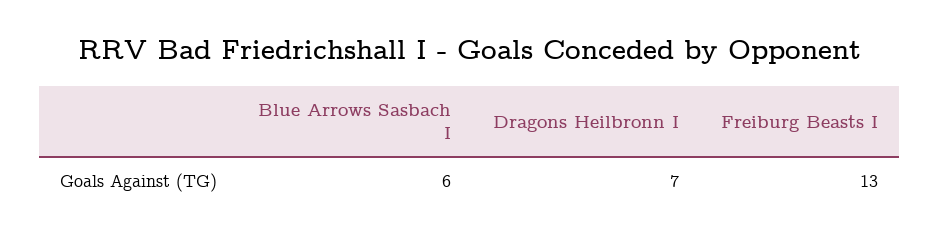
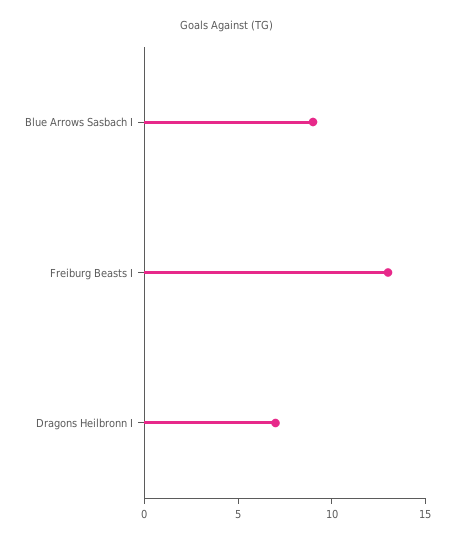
  {
-   "Blue Arrows Sasbach I": 6,
+   "Blue Arrows Sasbach I": 9,
    "Dragons Heilbronn I": 7,
    "Freiburg Beasts I": 13
  }

